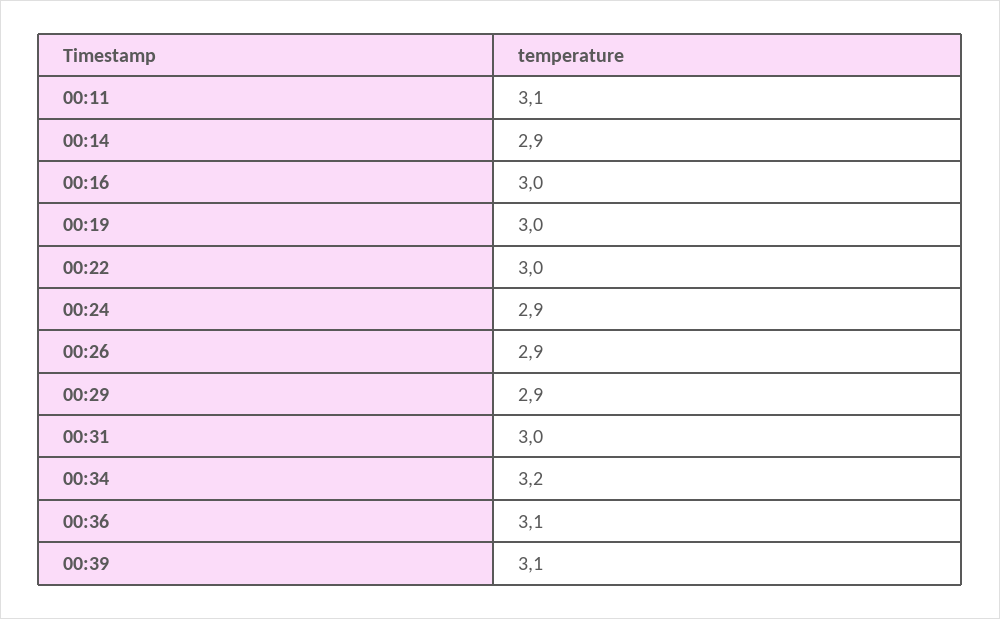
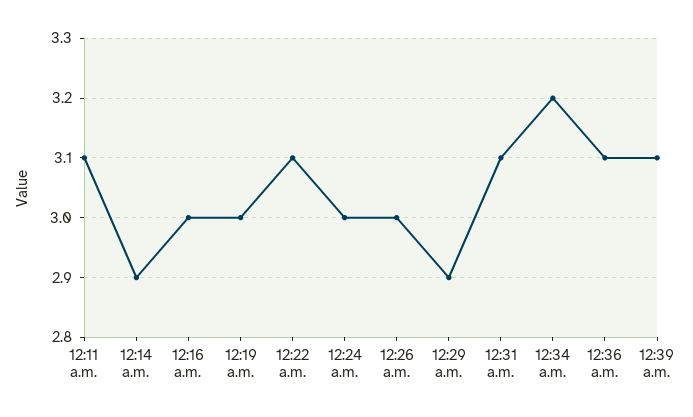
  {
    "00:11": 3.1,
    "00:14": 2.9,
    "00:16": 3,
    "00:19": 3,
-   "00:22": 3,
+   "00:22": 3.1,
-   "00:24": 2.9,
+   "00:24": 3,
-   "00:26": 2.9,
+   "00:26": 3,
    "00:29": 2.9,
-   "00:31": 3,
+   "00:31": 3.1,
    "00:34": 3.2,
    "00:36": 3.1,
    "00:39": 3.1
  }

